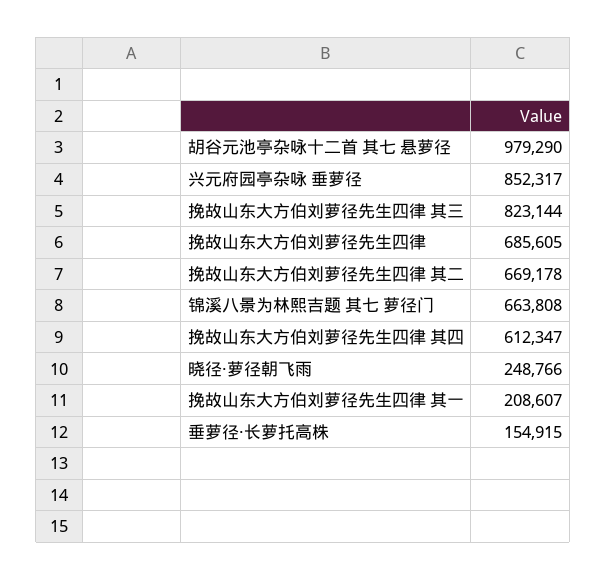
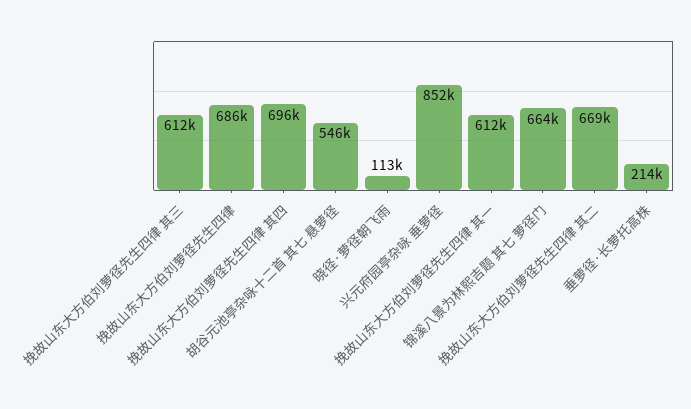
  {
-   "胡谷元池亭杂咏十二首 其七 悬萝径": 979290,
+   "胡谷元池亭杂咏十二首 其七 悬萝径": 546000,
    "兴元府园亭杂咏 垂萝径": 852317,
-   "挽故山东大方伯刘萝径先生四律 其三": 823144,
+   "挽故山东大方伯刘萝径先生四律 其三": 612000,
    "挽故山东大方伯刘萝径先生四律": 685605,
    "挽故山东大方伯刘萝径先生四律 其二": 669178,
    "锦溪八景为林熙吉题 其七 萝径门": 663808,
-   "挽故山东大方伯刘萝径先生四律 其四": 612347,
+   "挽故山东大方伯刘萝径先生四律 其四": 696000,
-   "晓径·萝径朝飞雨": 248766,
+   "晓径·萝径朝飞雨": 113000,
-   "挽故山东大方伯刘萝径先生四律 其一": 208607,
+   "挽故山东大方伯刘萝径先生四律 其一": 612000,
-   "垂萝径·长萝托高株": 154915
+   "垂萝径·长萝托高株": 214000
  }

